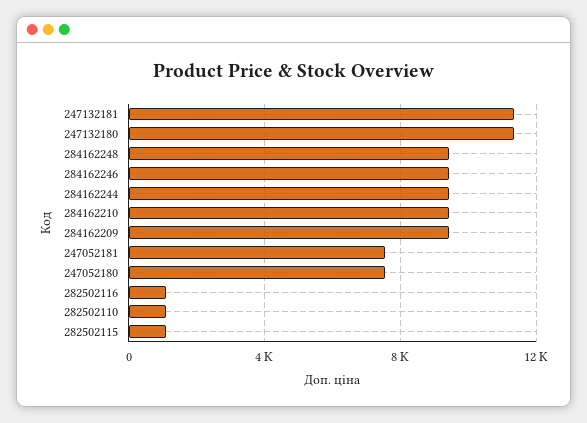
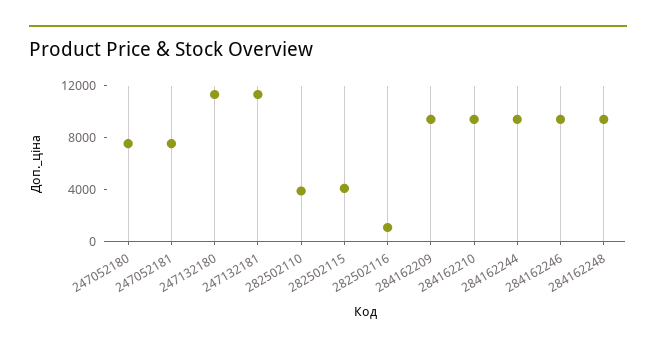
  {
    "247132181": 11500,
    "247132180": 11500,
    "284162248": 9500,
    "284162246": 9500,
    "284162244": 9500,
    "284162210": 9500,
    "284162209": 9500,
    "247052181": 7500,
    "247052180": 7500,
    "282502116": 1000,
-   "282502110": 1000,
+   "282502110": 4000,
-   "282502115": 1000
+   "282502115": 4000
  }

